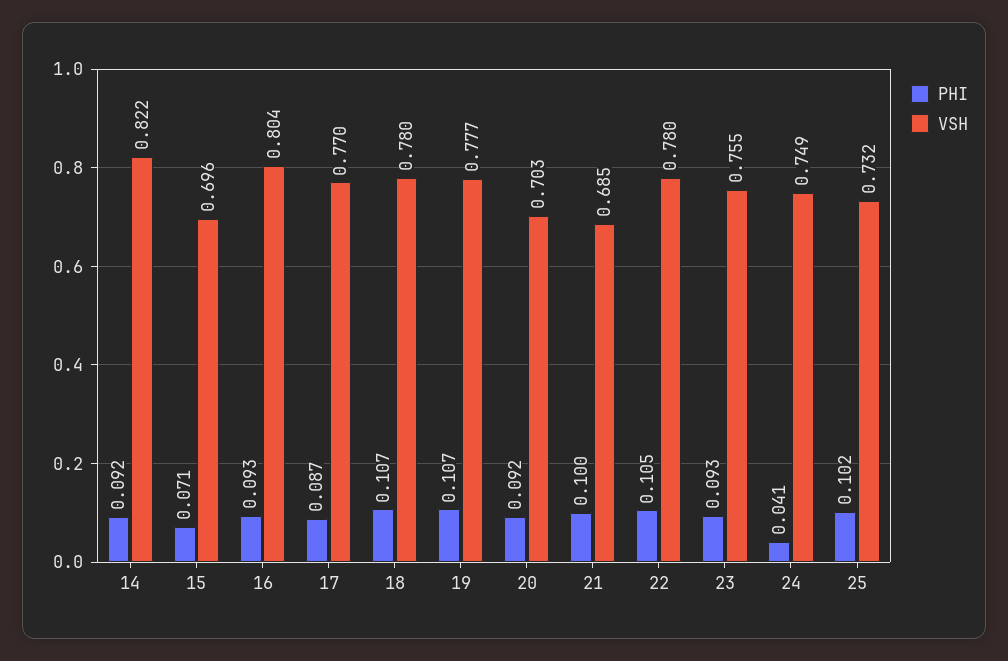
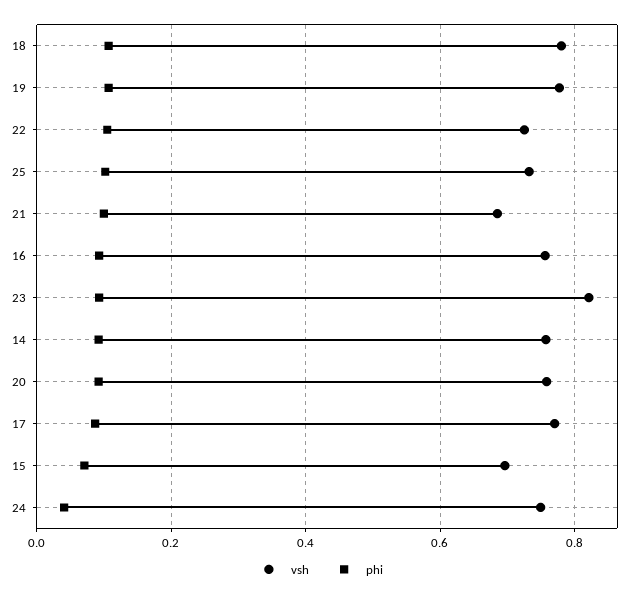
  {
    "PHI": {
      "14": 0.092,
      "15": 0.071,
      "16": 0.093,
      "17": 0.087,
      "18": 0.107,
      "19": 0.107,
      "20": 0.092,
      "21": 0.1,
      "22": 0.105,
      "23": 0.093,
      "24": 0.041,
      "25": 0.102
    },
    "VSH": {
-     "14": 0.822,
+     "14": 0.76,
      "15": 0.696,
-     "16": 0.804,
+     "16": 0.76,
      "17": 0.77,
      "18": 0.78,
      "19": 0.777,
-     "20": 0.703,
+     "20": 0.76,
      "21": 0.685,
-     "22": 0.78,
+     "22": 0.72,
-     "23": 0.755,
+     "23": 0.82,
      "24": 0.749,
      "25": 0.732
    }
  }

